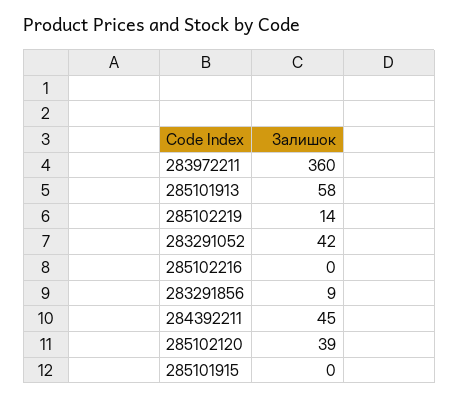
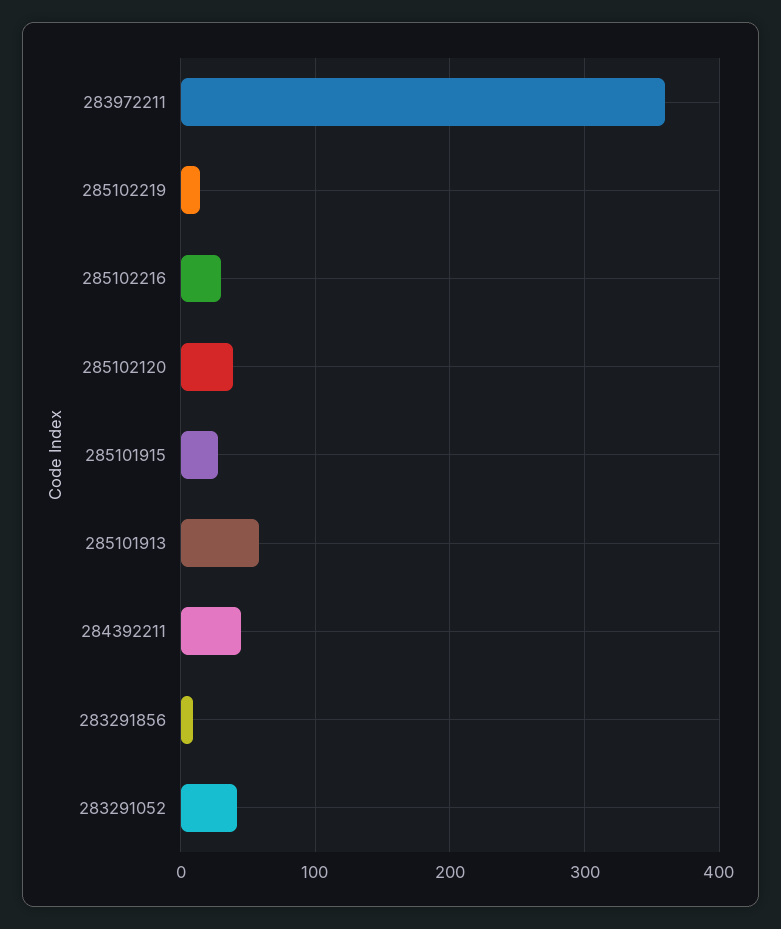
  {
    "283972211": 360,
    "285101913": 58,
    "285102219": 14,
    "283291052": 42,
-   "285102216": 0,
+   "285102216": 30,
    "283291856": 9,
    "284392211": 45,
    "285102120": 39,
-   "285101915": 0
+   "285101915": 30
  }

